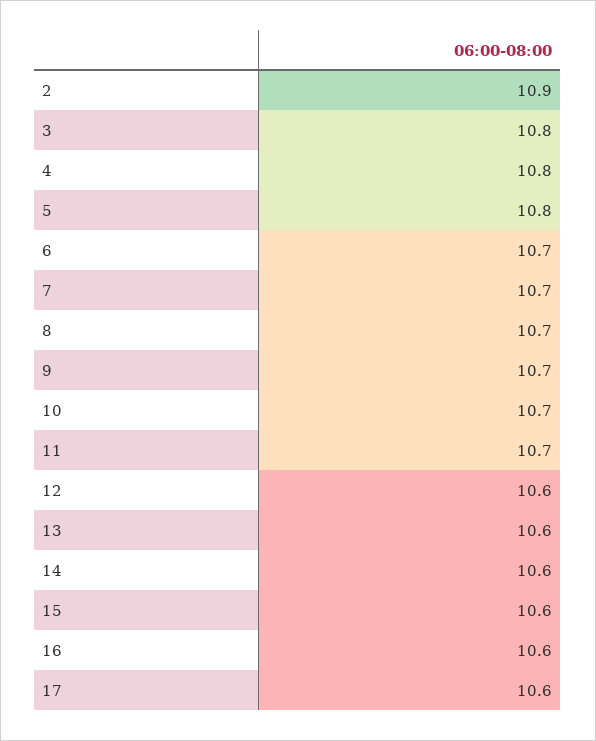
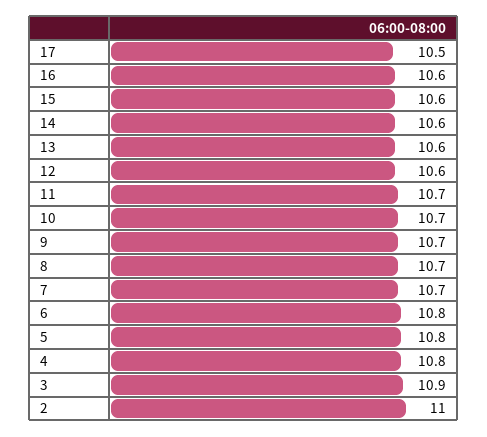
  {
-   "2": 10.9,
+   "2": 11,
-   "3": 10.8,
+   "3": 10.9,
    "4": 10.8,
    "5": 10.8,
-   "6": 10.7,
+   "6": 10.8,
    "7": 10.7,
    "8": 10.7,
    "9": 10.7,
    "10": 10.7,
    "11": 10.7,
    "12": 10.6,
    "13": 10.6,
    "14": 10.6,
    "15": 10.6,
    "16": 10.6,
-   "17": 10.6
+   "17": 10.5
  }

